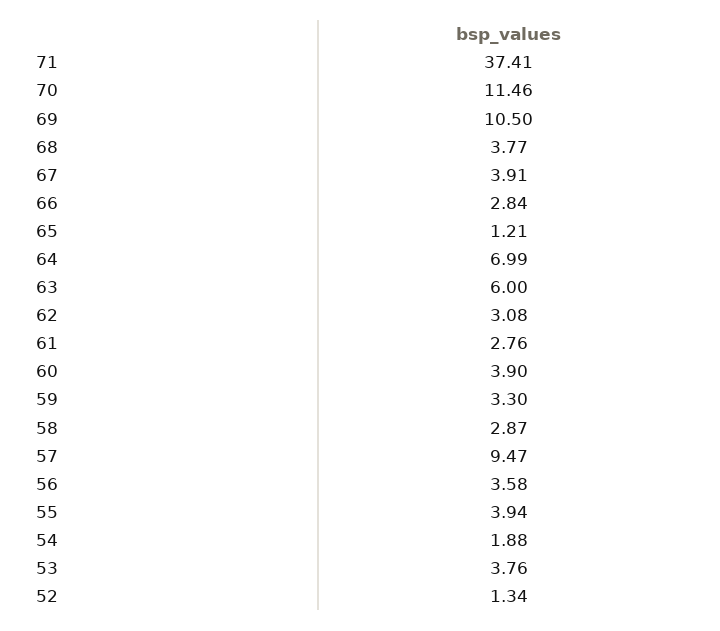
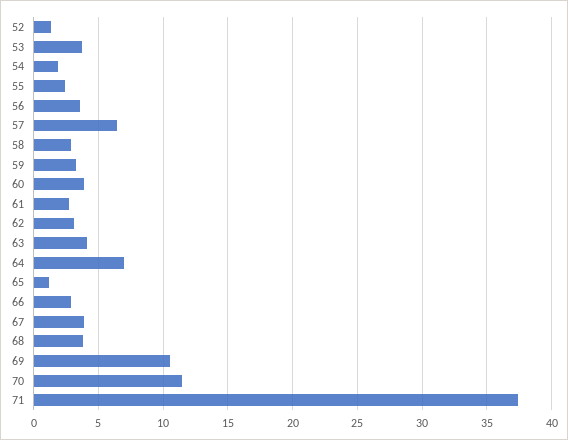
  {
    "71": 37.41,
    "70": 11.46,
    "69": 10.5,
    "68": 3.77,
    "67": 3.91,
    "66": 2.84,
    "65": 1.21,
    "64": 6.99,
-   "63": 6,
+   "63": 4,
    "62": 3.08,
    "61": 2.76,
    "60": 3.9,
    "59": 3.3,
    "58": 2.87,
-   "57": 9.47,
+   "57": 6.5,
    "56": 3.58,
-   "55": 3.94,
+   "55": 2.5,
    "54": 1.88,
    "53": 3.76,
    "52": 1.34
  }

